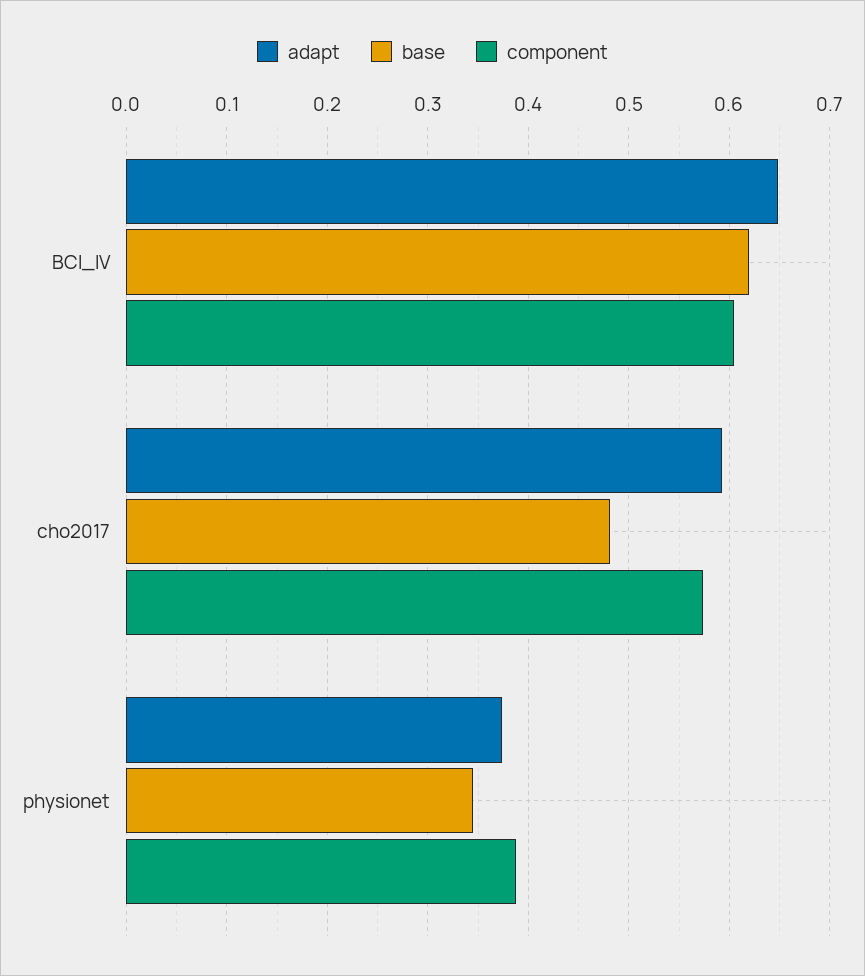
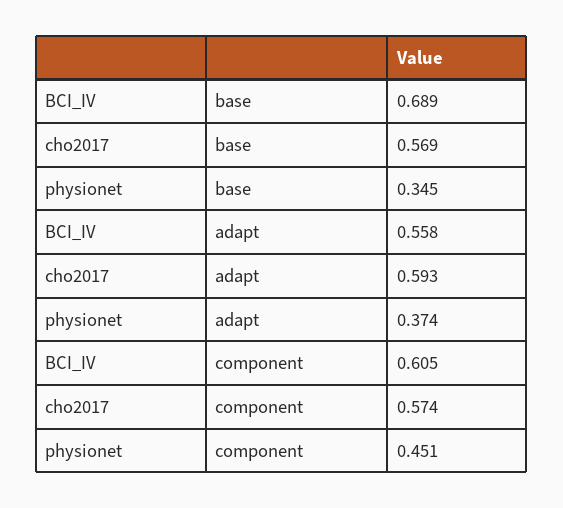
  {
    "adapt": {
-     "BCI_IV": 0.65,
+     "BCI_IV": 0.558,
      "cho2017": 0.593,
      "physionet": 0.374
    },
    "base": {
-     "BCI_IV": 0.62,
+     "BCI_IV": 0.689,
-     "cho2017": 0.48,
+     "cho2017": 0.569,
      "physionet": 0.345
    },
    "component": {
      "BCI_IV": 0.605,
      "cho2017": 0.574,
-     "physionet": 0.39
+     "physionet": 0.451
    }
  }

